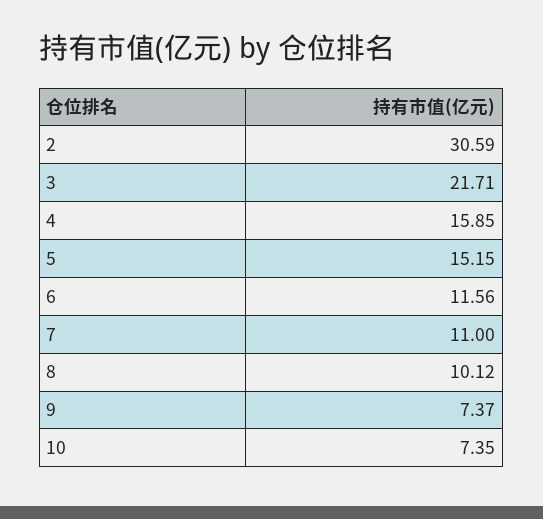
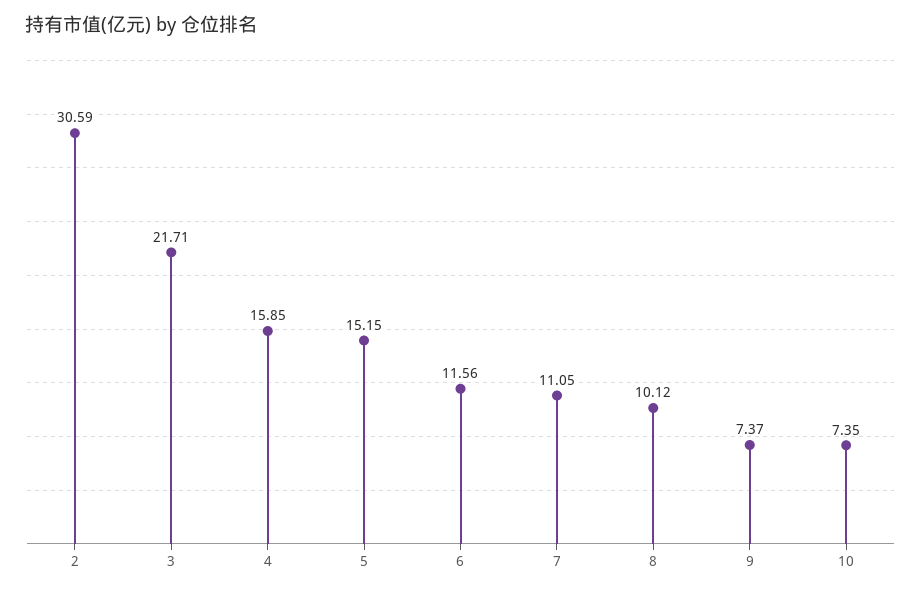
  {
    "2": 30.59,
    "3": 21.71,
    "4": 15.85,
    "5": 15.15,
    "6": 11.56,
-   "7": 11,
+   "7": 11.05,
    "8": 10.12,
    "9": 7.37,
    "10": 7.35
  }

